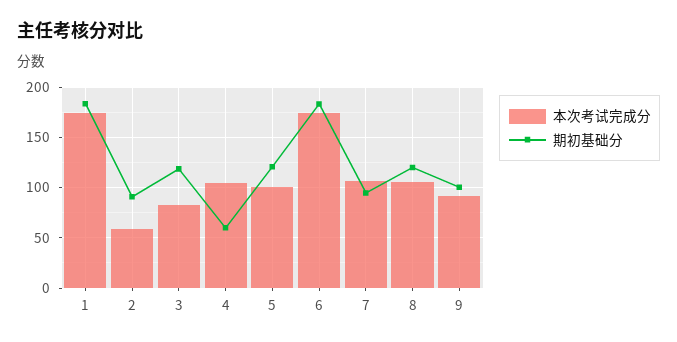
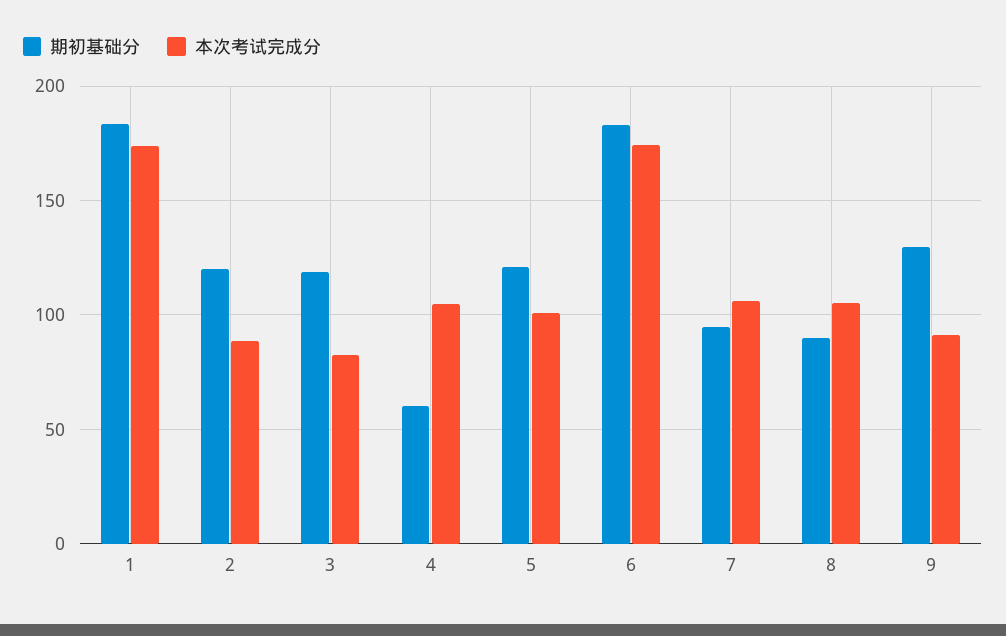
  {
    "本次考试完成分": {
      "1": 175,
-     "2": 60,
+     "2": 90,
      "3": 85,
      "4": 105,
      "5": 100,
      "6": 175,
      "7": 105,
      "8": 105,
      "9": 90
    },
    "期初基础分": {
      "1": 185,
-     "2": 90,
+     "2": 120,
      "3": 120,
      "4": 60,
      "5": 120,
      "6": 185,
      "7": 95,
-     "8": 120,
+     "8": 90,
-     "9": 100
+     "9": 130
    }
  }

